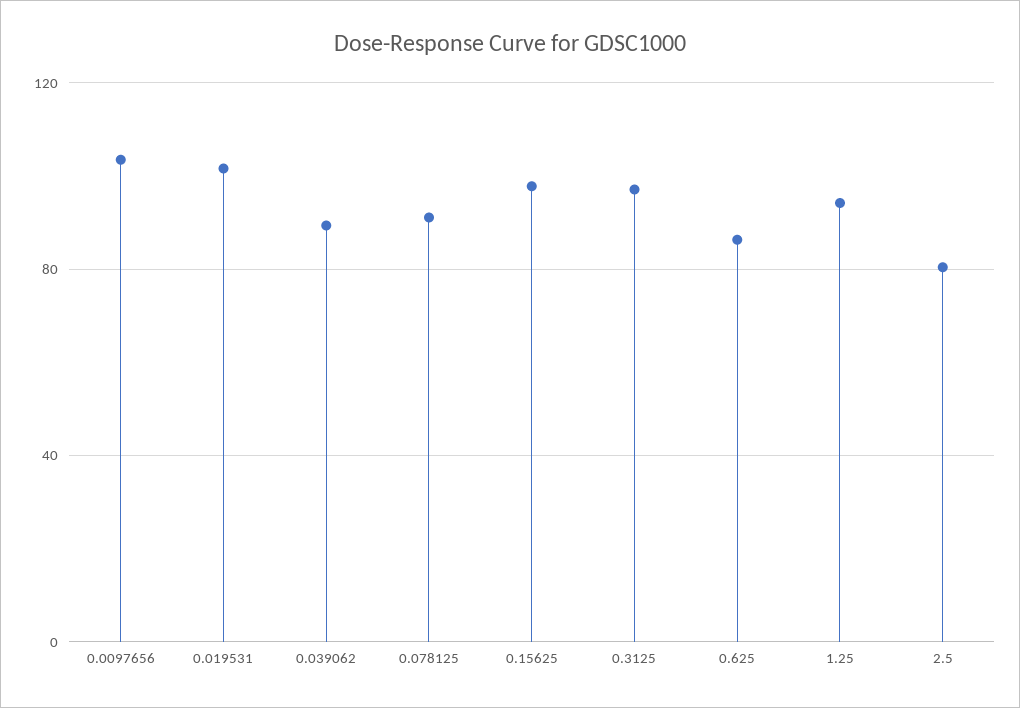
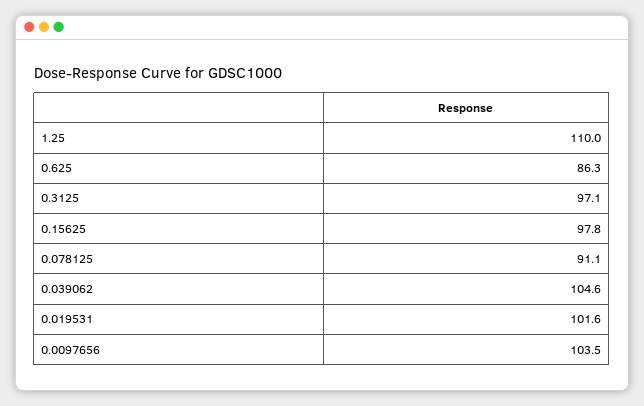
  {
    "0.0097656": 103.5,
    "0.019531": 101.6,
-   "0.039062": 90,
+   "0.039062": 104.6,
    "0.078125": 91.1,
    "0.15625": 97.8,
    "0.3125": 97.1,
    "0.625": 86.3,
-   "1.25": 95,
+   "1.25": 110
-   "2.5": 80
  }

